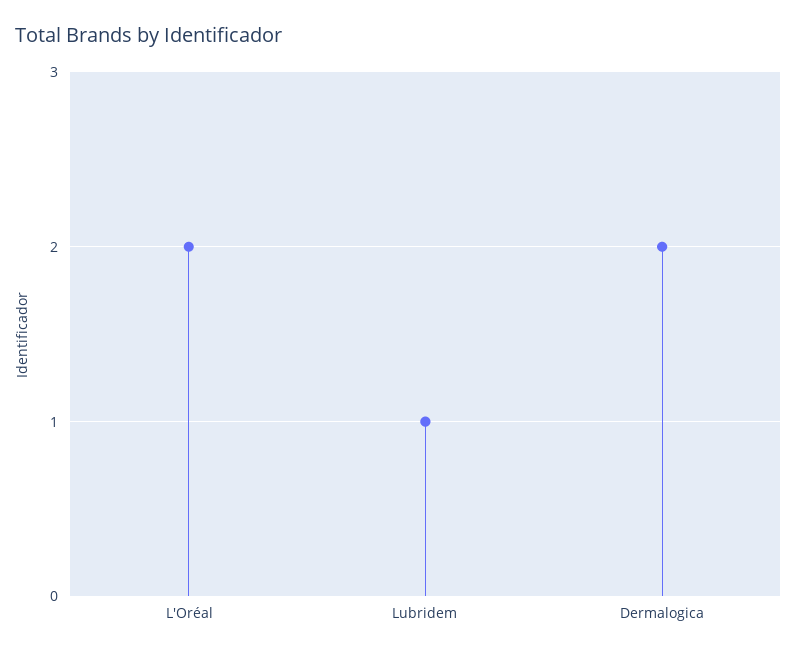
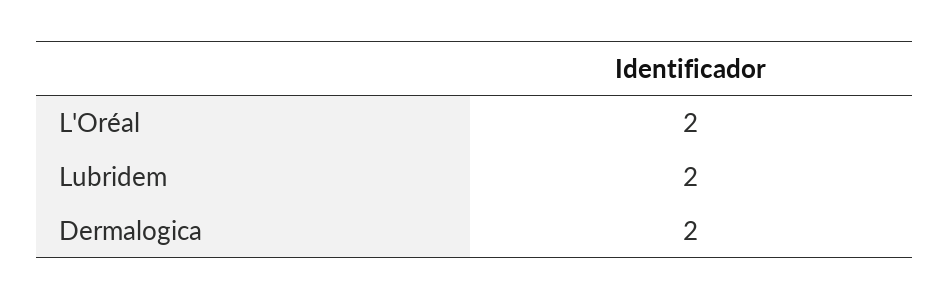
  {
    "L'Oréal": 2,
-   "Lubridem": 1,
+   "Lubridem": 2,
    "Dermalogica": 2
  }

